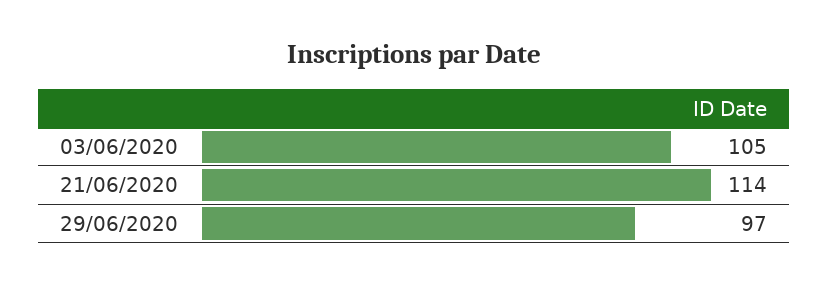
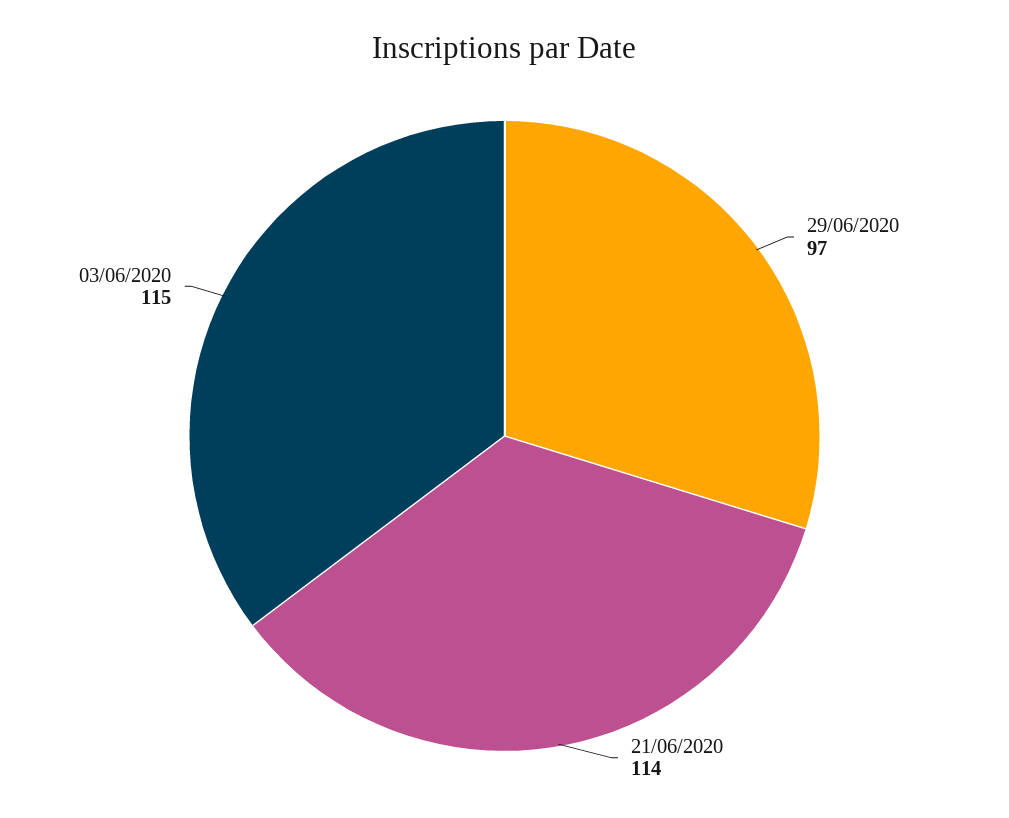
  {
-   "03/06/2020": 105,
+   "03/06/2020": 115,
    "21/06/2020": 114,
    "29/06/2020": 97
  }

